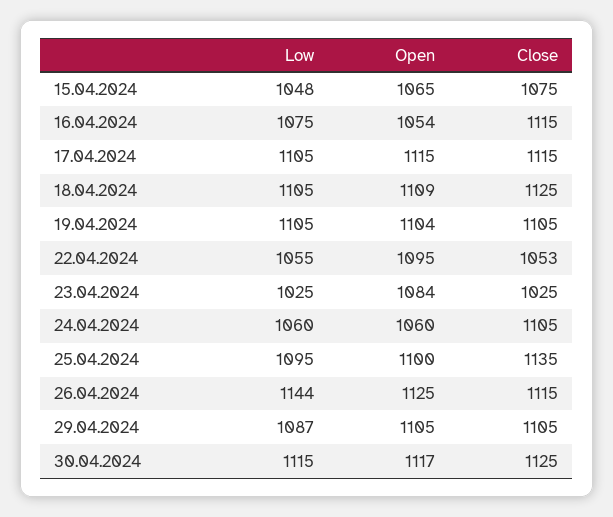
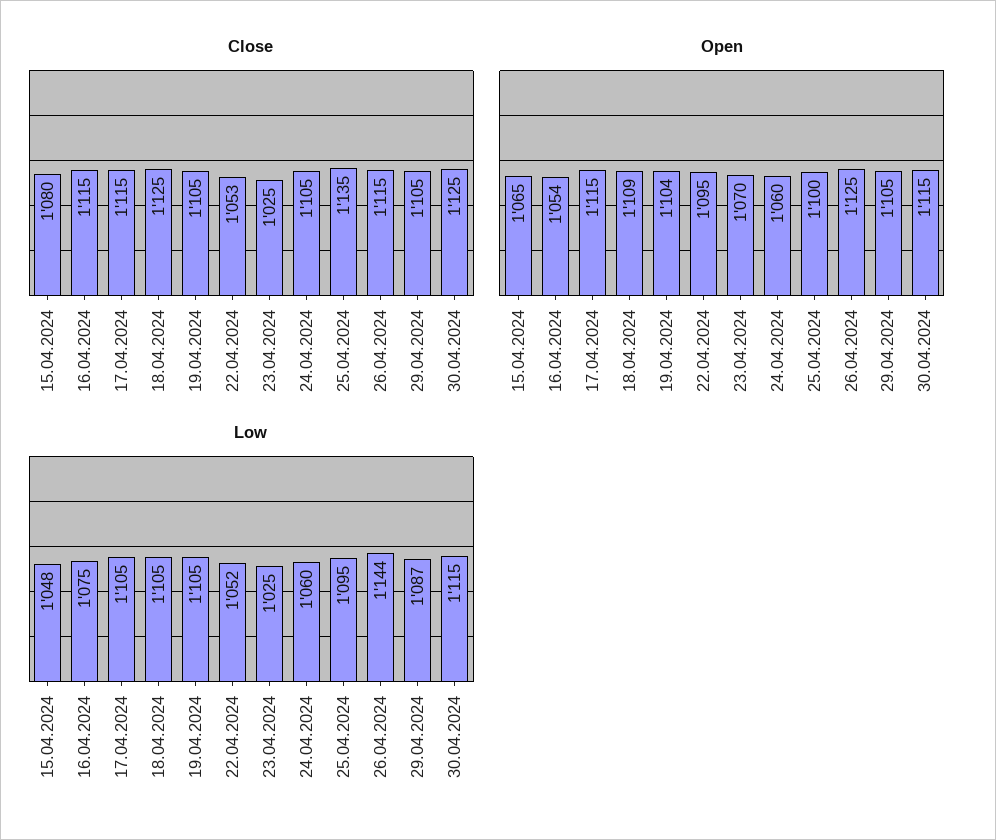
  {
    "Low": {
      "15.04.2024": 1048,
      "16.04.2024": 1075,
      "17.04.2024": 1105,
      "18.04.2024": 1105,
      "19.04.2024": 1105,
-     "22.04.2024": 1055,
+     "22.04.2024": 1052,
      "23.04.2024": 1025,
      "24.04.2024": 1060,
      "25.04.2024": 1095,
      "26.04.2024": 1144,
      "29.04.2024": 1087,
      "30.04.2024": 1115
    },
    "Open": {
      "15.04.2024": 1065,
      "16.04.2024": 1054,
      "17.04.2024": 1115,
      "18.04.2024": 1109,
      "19.04.2024": 1104,
      "22.04.2024": 1095,
-     "23.04.2024": 1084,
+     "23.04.2024": 1070,
      "24.04.2024": 1060,
      "25.04.2024": 1100,
      "26.04.2024": 1125,
      "29.04.2024": 1105,
-     "30.04.2024": 1117
+     "30.04.2024": 1115
    },
    "Close": {
-     "15.04.2024": 1075,
+     "15.04.2024": 1080,
      "16.04.2024": 1115,
      "17.04.2024": 1115,
      "18.04.2024": 1125,
      "19.04.2024": 1105,
      "22.04.2024": 1053,
      "23.04.2024": 1025,
      "24.04.2024": 1105,
      "25.04.2024": 1135,
      "26.04.2024": 1115,
      "29.04.2024": 1105,
      "30.04.2024": 1125
    }
  }

